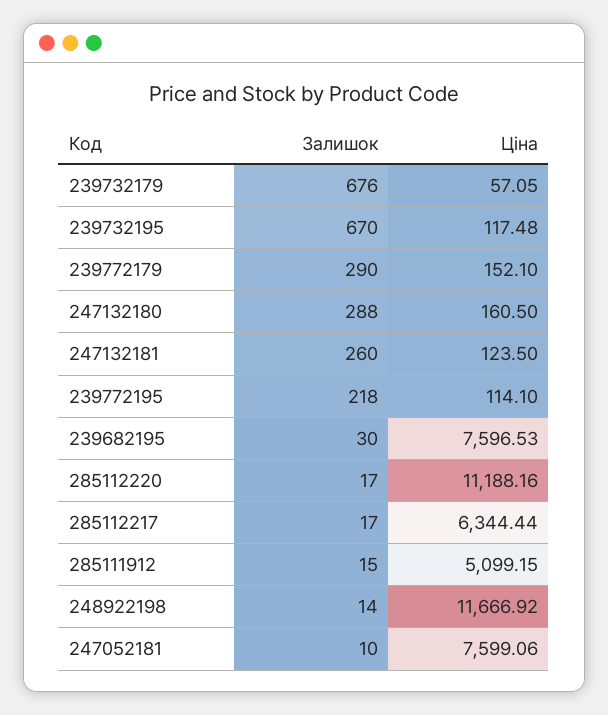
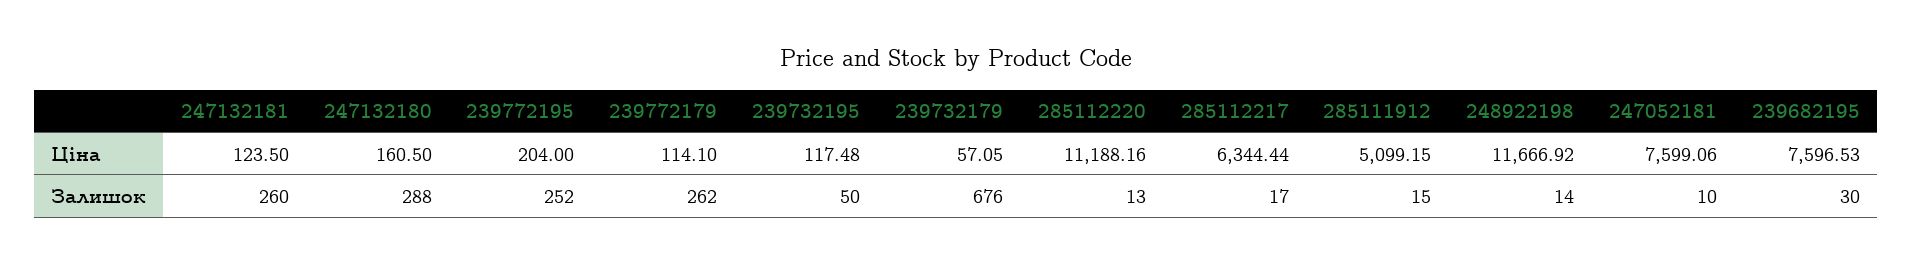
  {
    "Залишок": {
      "239732179": 676,
-     "239732195": 670,
+     "239732195": 50,
-     "239772179": 290,
+     "239772179": 262,
      "247132180": 288,
      "247132181": 260,
-     "239772195": 218,
+     "239772195": 252,
      "239682195": 30,
-     "285112220": 17,
+     "285112220": 13,
      "285112217": 17,
      "285111912": 15,
      "248922198": 14,
      "247052181": 10
    },
    "Ціна": {
      "239732179": 57.05,
      "239732195": 117.48,
-     "239772179": 152.1,
+     "239772179": 114.1,
      "247132180": 160.5,
      "247132181": 123.5,
-     "239772195": 114.1,
+     "239772195": 204,
      "239682195": 7596.53,
      "285112220": 11188.16,
      "285112217": 6344.44,
      "285111912": 5099.15,
      "248922198": 11666.92,
      "247052181": 7599.06
    }
  }

